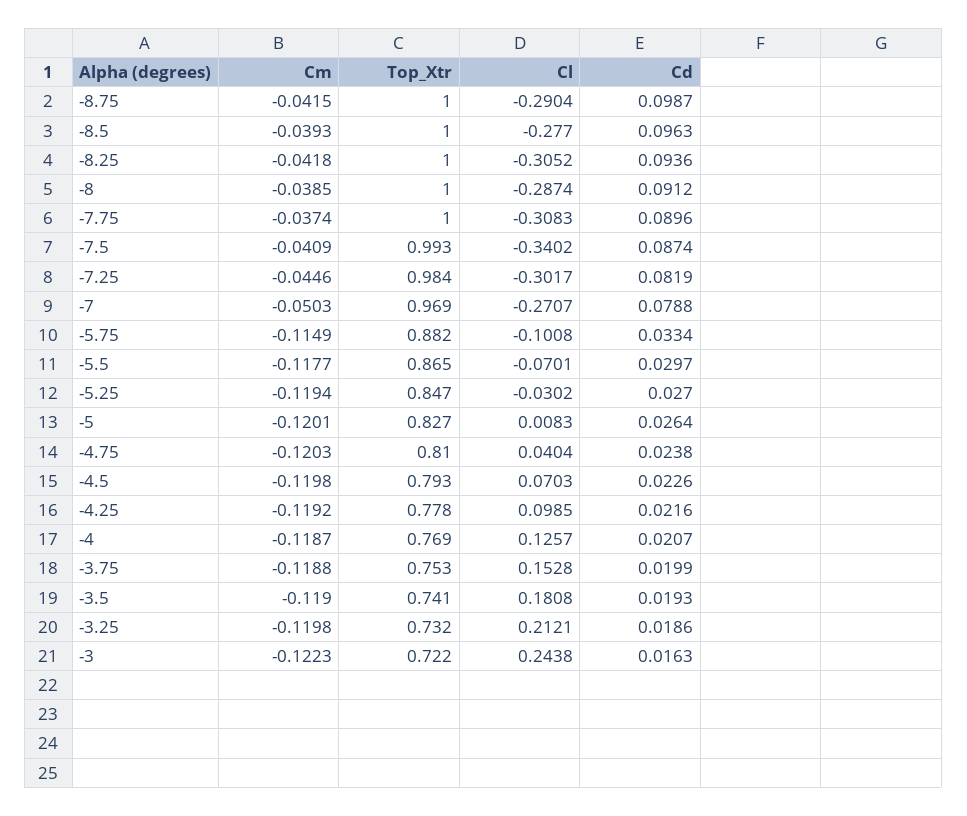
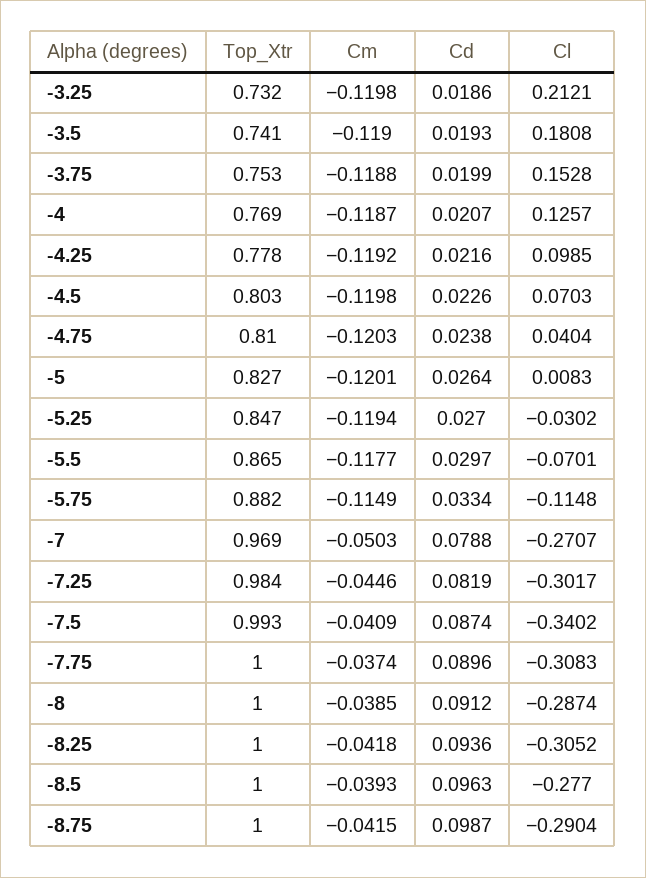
  {
    "Cm": {
      "-8.75": -0.0415,
      "-8.5": -0.0393,
      "-8.25": -0.0418,
      "-8": -0.0385,
      "-7.75": -0.0374,
      "-7.5": -0.0409,
      "-7.25": -0.0446,
      "-7": -0.0503,
      "-5.75": -0.1149,
      "-5.5": -0.1177,
      "-5.25": -0.1194,
      "-5": -0.1201,
      "-4.75": -0.1203,
      "-4.5": -0.1198,
      "-4.25": -0.1192,
      "-4": -0.1187,
      "-3.75": -0.1188,
      "-3.5": -0.119,
-     "-3.25": -0.1198,
+     "-3.25": -0.1198
-     "-3": -0.1223
    },
    "Top_Xtr": {
      "-8.75": 1,
      "-8.5": 1,
      "-8.25": 1,
      "-8": 1,
      "-7.75": 1,
      "-7.5": 0.993,
      "-7.25": 0.984,
      "-7": 0.969,
      "-5.75": 0.882,
      "-5.5": 0.865,
      "-5.25": 0.847,
      "-5": 0.827,
      "-4.75": 0.81,
-     "-4.5": 0.793,
+     "-4.5": 0.803,
      "-4.25": 0.778,
      "-4": 0.769,
      "-3.75": 0.753,
      "-3.5": 0.741,
-     "-3.25": 0.732,
+     "-3.25": 0.732
-     "-3": 0.722
    },
    "Cl": {
      "-8.75": -0.2904,
      "-8.5": -0.277,
      "-8.25": -0.3052,
      "-8": -0.2874,
      "-7.75": -0.3083,
      "-7.5": -0.3402,
      "-7.25": -0.3017,
      "-7": -0.2707,
-     "-5.75": -0.1008,
+     "-5.75": -0.1148,
      "-5.5": -0.0701,
      "-5.25": -0.0302,
      "-5": 0.0083,
      "-4.75": 0.0404,
      "-4.5": 0.0703,
      "-4.25": 0.0985,
      "-4": 0.1257,
      "-3.75": 0.1528,
      "-3.5": 0.1808,
-     "-3.25": 0.2121,
+     "-3.25": 0.2121
-     "-3": 0.2438
    },
    "Cd": {
      "-8.75": 0.0987,
      "-8.5": 0.0963,
      "-8.25": 0.0936,
      "-8": 0.0912,
      "-7.75": 0.0896,
      "-7.5": 0.0874,
      "-7.25": 0.0819,
      "-7": 0.0788,
      "-5.75": 0.0334,
      "-5.5": 0.0297,
      "-5.25": 0.027,
      "-5": 0.0264,
      "-4.75": 0.0238,
      "-4.5": 0.0226,
      "-4.25": 0.0216,
      "-4": 0.0207,
      "-3.75": 0.0199,
      "-3.5": 0.0193,
-     "-3.25": 0.0186,
+     "-3.25": 0.0186
-     "-3": 0.0163
    }
  }

